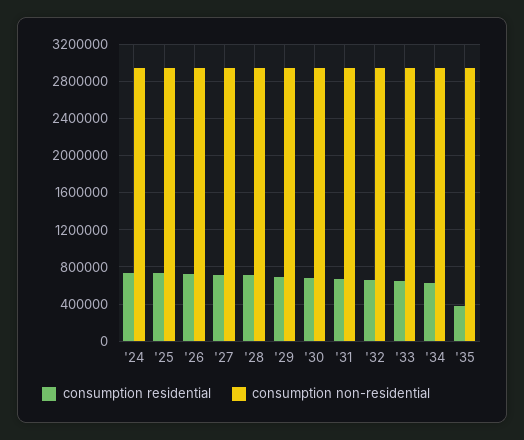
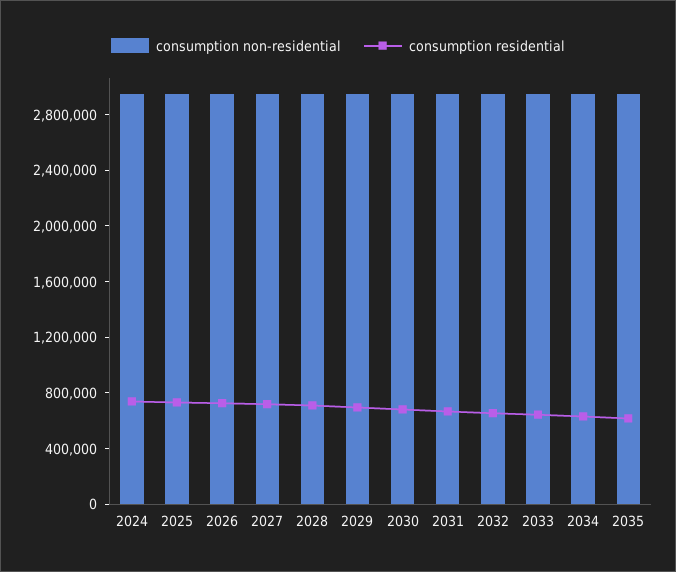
  {
    "consumption residential": {
      "'24": 700000,
      "'25": 700000,
      "'26": 700000,
      "'27": 700000,
      "'28": 700000,
      "'29": 700000,
      "'30": 700000,
      "'31": 700000,
      "'32": 700000,
      "'33": 600000,
      "'34": 600000,
-     "'35": 400000
+     "'35": 600000
    },
    "consumption non-residential": {
      "'24": 2900000,
      "'25": 2900000,
      "'26": 2900000,
      "'27": 2900000,
      "'28": 2900000,
      "'29": 2900000,
      "'30": 2900000,
      "'31": 2900000,
      "'32": 2900000,
      "'33": 2900000,
      "'34": 2900000,
      "'35": 2900000
    }
  }

